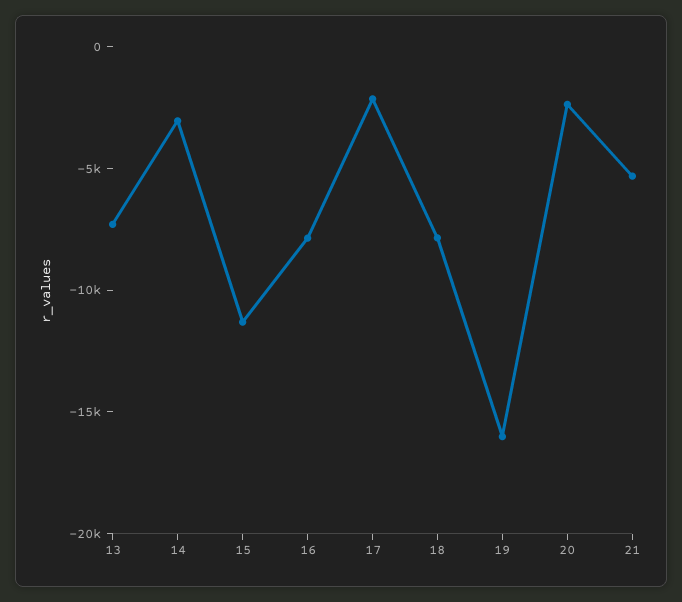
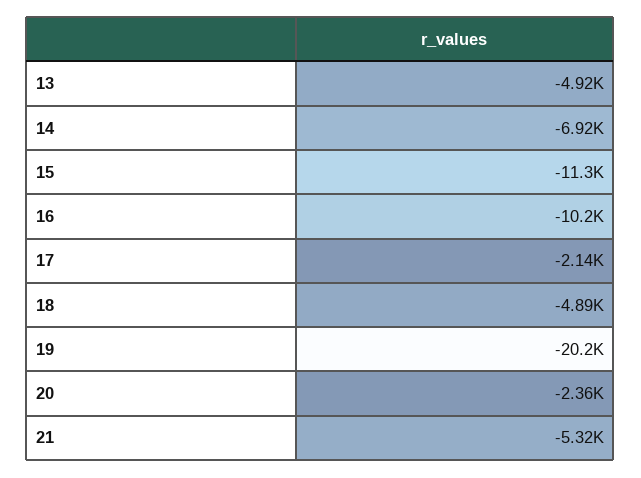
  {
-   "13": -7000,
+   "13": -4920,
-   "14": -3000,
+   "14": -6920,
    "15": -11300,
-   "16": -8000,
+   "16": -10200,
    "17": -2140,
-   "18": -8000,
+   "18": -4890,
-   "19": -16000,
+   "19": -20200,
    "20": -2360,
    "21": -5320
  }

